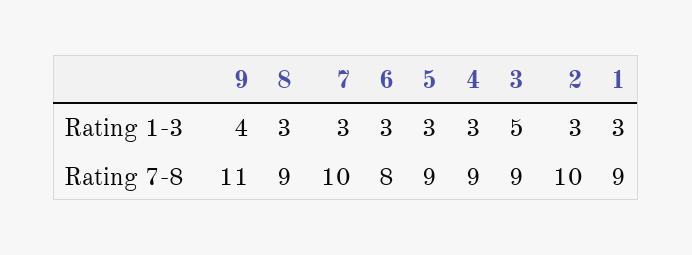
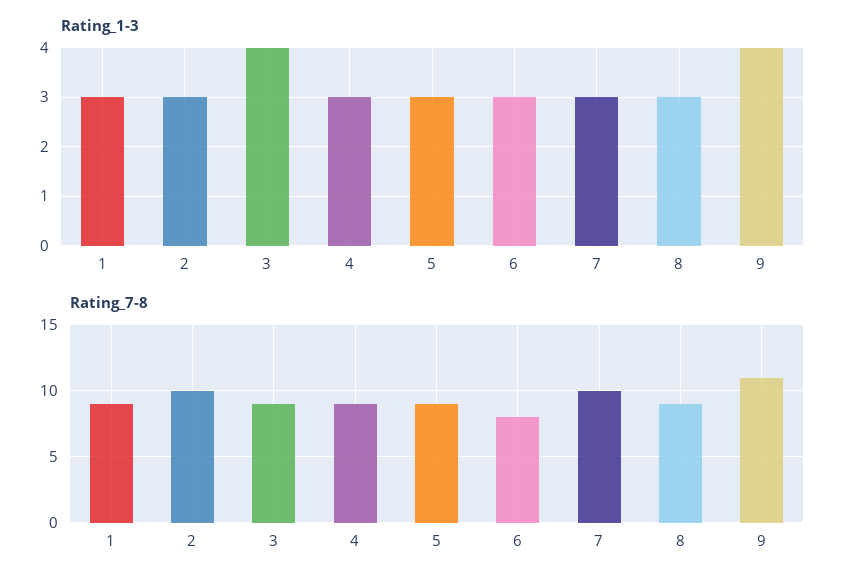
  {
    "Rating 1-3": {
      "9": 4,
      "8": 3,
      "7": 3,
      "6": 3,
      "5": 3,
      "4": 3,
-     "3": 5,
+     "3": 4,
      "2": 3,
      "1": 3
    },
    "Rating 7-8": {
      "9": 11,
      "8": 9,
      "7": 10,
      "6": 8,
      "5": 9,
      "4": 9,
      "3": 9,
      "2": 10,
      "1": 9
    }
  }

